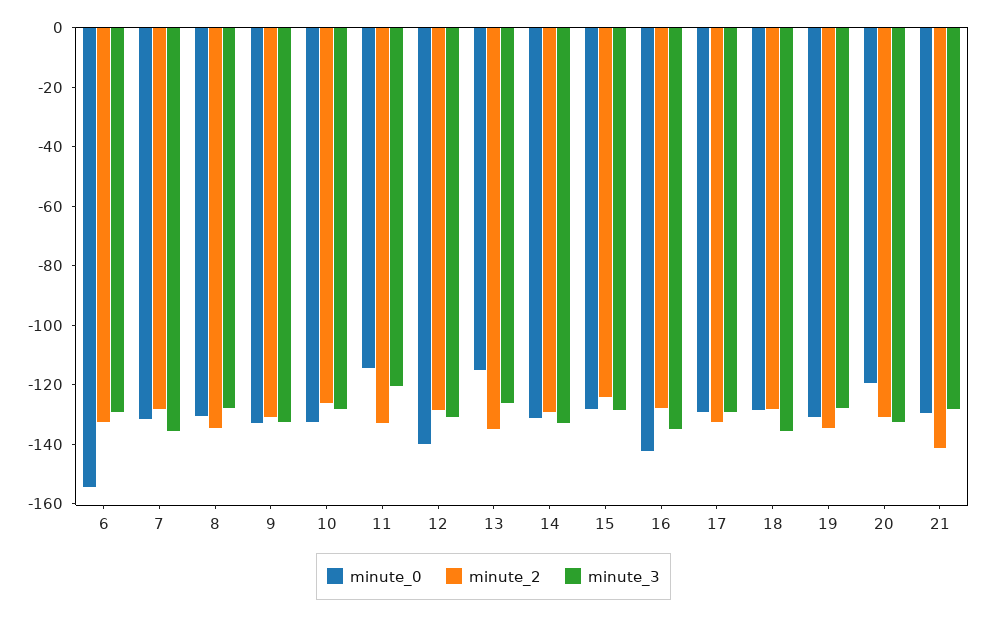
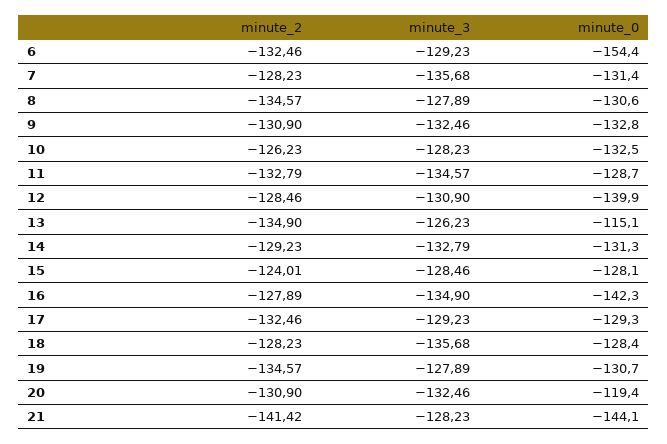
  {
    "minute_0": {
      "6": -154.4,
      "7": -131.4,
      "8": -130.6,
      "9": -132.8,
      "10": -132.5,
-     "11": -115,
+     "11": -128.7,
      "12": -139.9,
      "13": -115.1,
      "14": -131.3,
      "15": -128.1,
      "16": -142.3,
      "17": -129.3,
      "18": -128.4,
      "19": -130.7,
      "20": -119.4,
-     "21": -130
+     "21": -144.1
    },
    "minute_2": {
      "6": -132.46,
      "7": -128.23,
      "8": -134.57,
      "9": -130.9,
      "10": -126.23,
      "11": -132.79,
      "12": -128.46,
      "13": -134.9,
      "14": -129.23,
      "15": -124.01,
      "16": -127.89,
      "17": -132.46,
      "18": -128.23,
      "19": -134.57,
      "20": -130.9,
      "21": -141.42
    },
    "minute_3": {
      "6": -129.23,
      "7": -135.68,
      "8": -127.89,
      "9": -132.46,
      "10": -128.23,
-     "11": -120,
+     "11": -134.57,
      "12": -130.9,
      "13": -126.23,
      "14": -132.79,
      "15": -128.46,
      "16": -134.9,
      "17": -129.23,
      "18": -135.68,
      "19": -127.89,
      "20": -132.46,
      "21": -128.23
    }
  }

